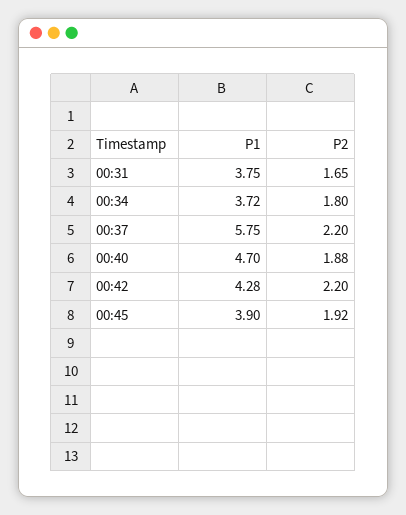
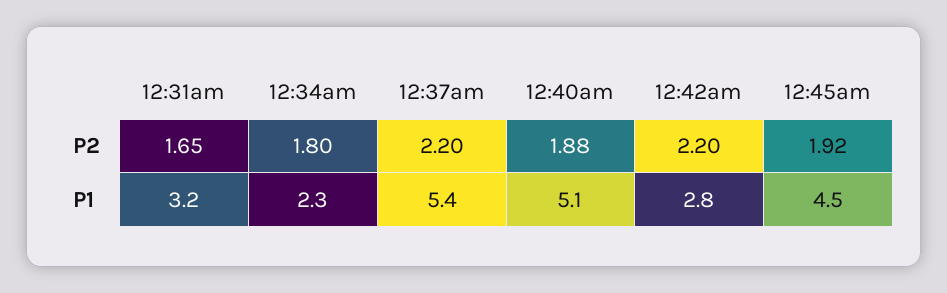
  {
    "P1": {
-     "00:31": 3.75,
+     "00:31": 3.2,
-     "00:34": 3.72,
+     "00:34": 2.3,
-     "00:37": 5.75,
+     "00:37": 5.4,
-     "00:40": 4.7,
+     "00:40": 5.1,
-     "00:42": 4.28,
+     "00:42": 2.8,
-     "00:45": 3.9
+     "00:45": 4.5
    },
    "P2": {
      "00:31": 1.65,
      "00:34": 1.8,
      "00:37": 2.2,
      "00:40": 1.88,
      "00:42": 2.2,
      "00:45": 1.92
    }
  }

